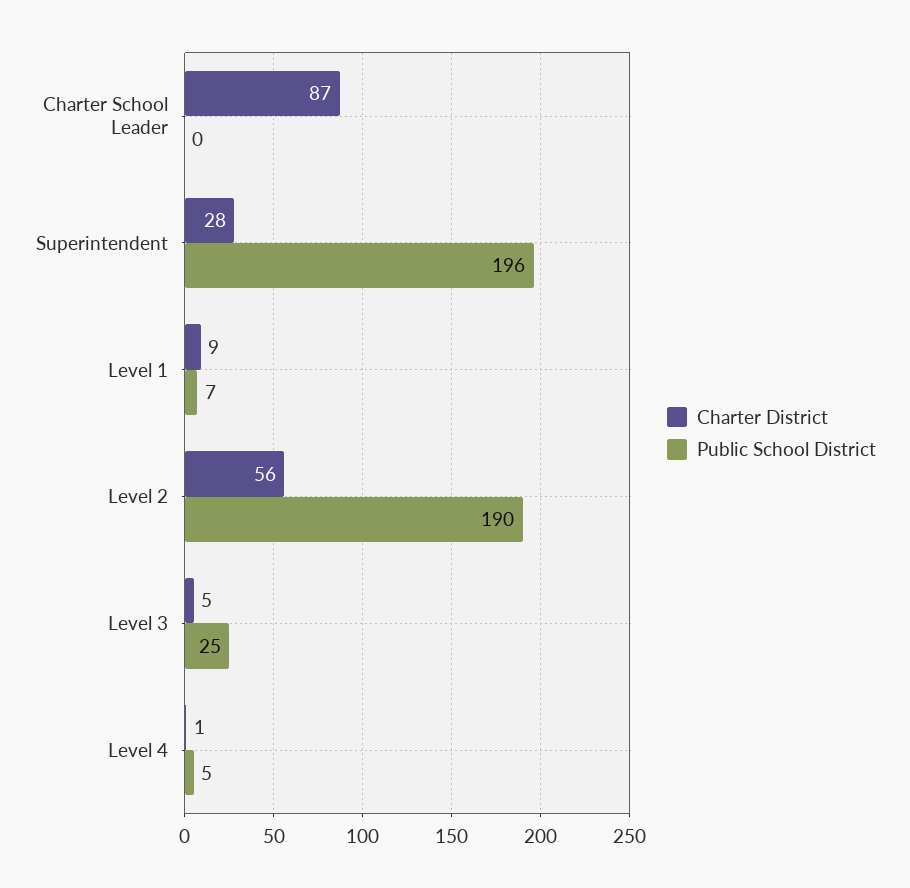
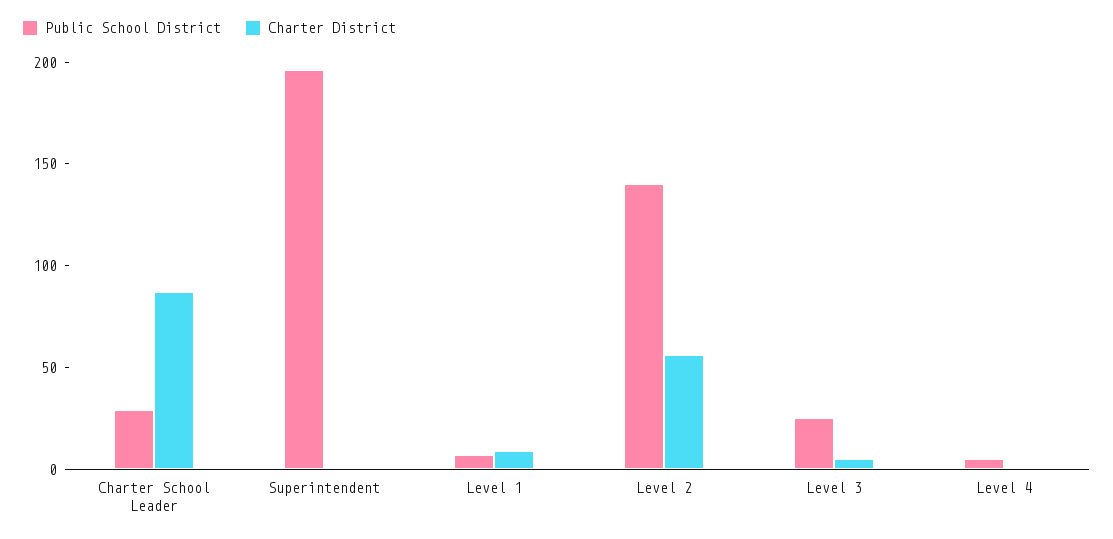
  {
    "Charter District": {
      "Charter School Leader": 87,
-     "Superintendent": 28,
+     "Superintendent": 0,
      "Level 1": 9,
      "Level 2": 56,
      "Level 3": 5,
      "Level 4": 1
    },
    "Public School District": {
-     "Charter School Leader": 0,
+     "Charter School Leader": 30,
      "Superintendent": 196,
      "Level 1": 7,
-     "Level 2": 190,
+     "Level 2": 140,
      "Level 3": 25,
      "Level 4": 5
    }
  }

